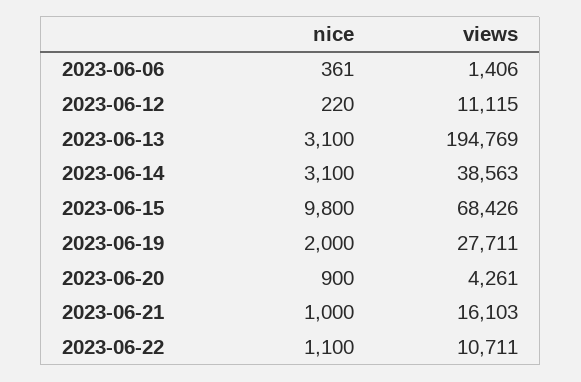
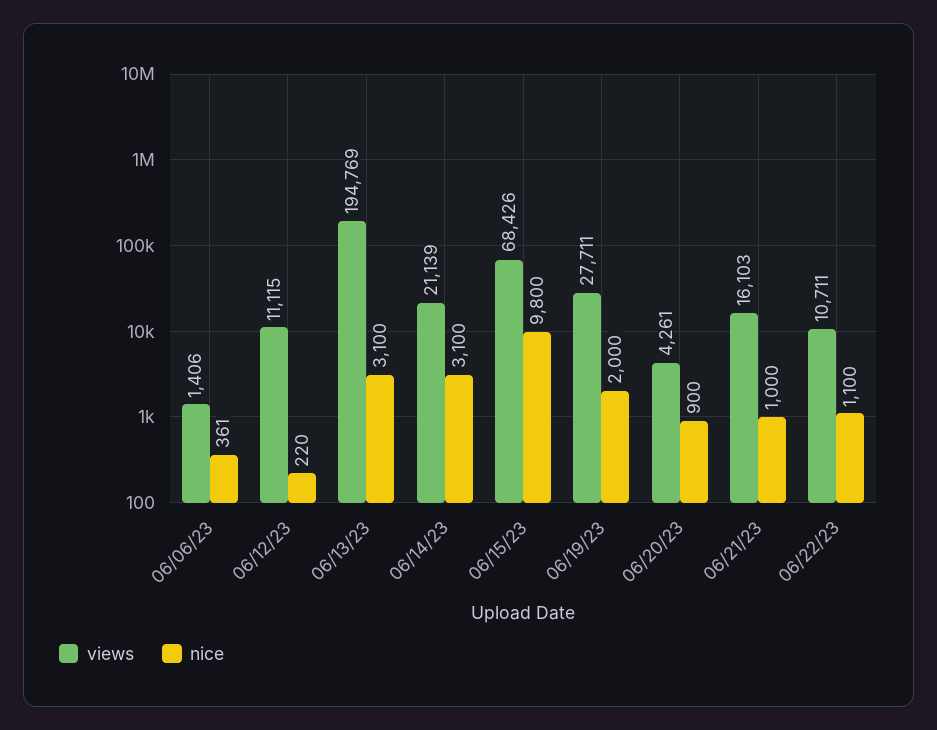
  {
    "nice": {
      "2023-06-06": 361,
      "2023-06-12": 220,
      "2023-06-13": 3100,
      "2023-06-14": 3100,
      "2023-06-15": 9800,
      "2023-06-19": 2000,
      "2023-06-20": 900,
      "2023-06-21": 1000,
      "2023-06-22": 1100
    },
    "views": {
      "2023-06-06": 1406,
      "2023-06-12": 11115,
      "2023-06-13": 194769,
-     "2023-06-14": 38563,
+     "2023-06-14": 21139,
      "2023-06-15": 68426,
      "2023-06-19": 27711,
      "2023-06-20": 4261,
      "2023-06-21": 16103,
      "2023-06-22": 10711
    }
  }

